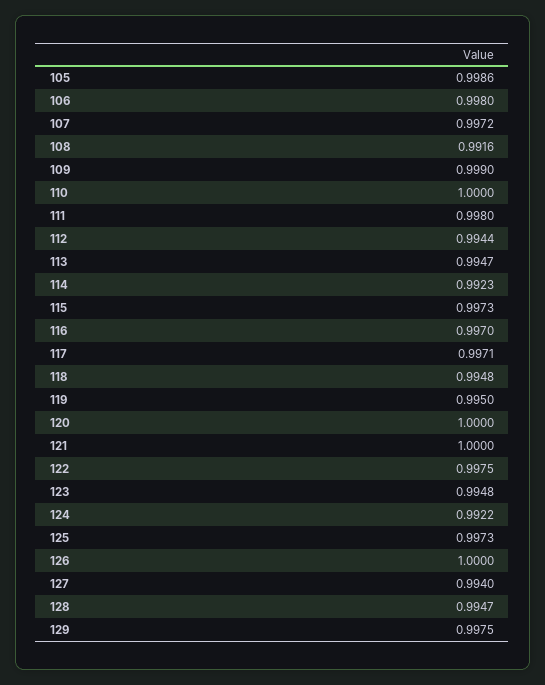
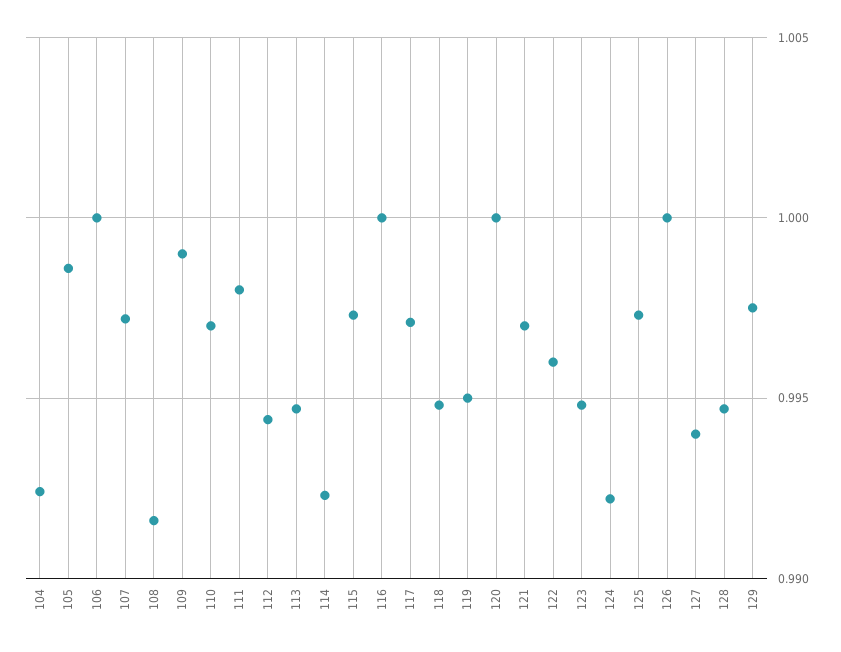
  {
    "105": 0.9986,
-   "106": 0.998,
+   "106": 1,
    "107": 0.9972,
    "108": 0.9916,
    "109": 0.999,
-   "110": 1,
+   "110": 0.997,
    "111": 0.998,
    "112": 0.9944,
    "113": 0.9947,
    "114": 0.9923,
    "115": 0.9973,
-   "116": 0.997,
+   "116": 1,
    "117": 0.9971,
    "118": 0.9948,
    "119": 0.995,
    "120": 1,
-   "121": 1,
+   "121": 0.997,
-   "122": 0.9975,
+   "122": 0.996,
    "123": 0.9948,
    "124": 0.9922,
    "125": 0.9973,
    "126": 1,
    "127": 0.994,
    "128": 0.9947,
-   "129": 0.9975
+   "129": 0.9975,
+   "104": 0.9925
  }

